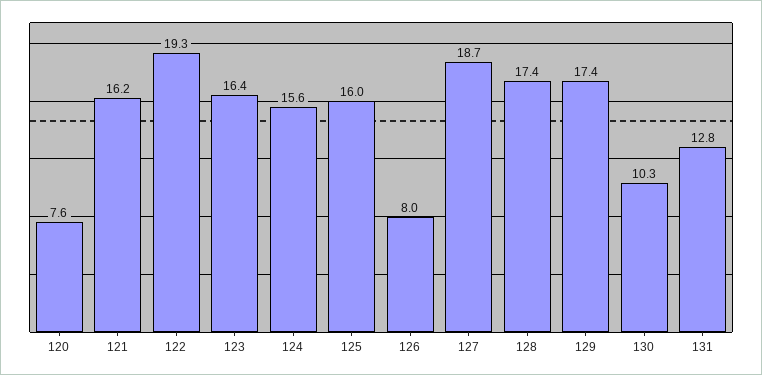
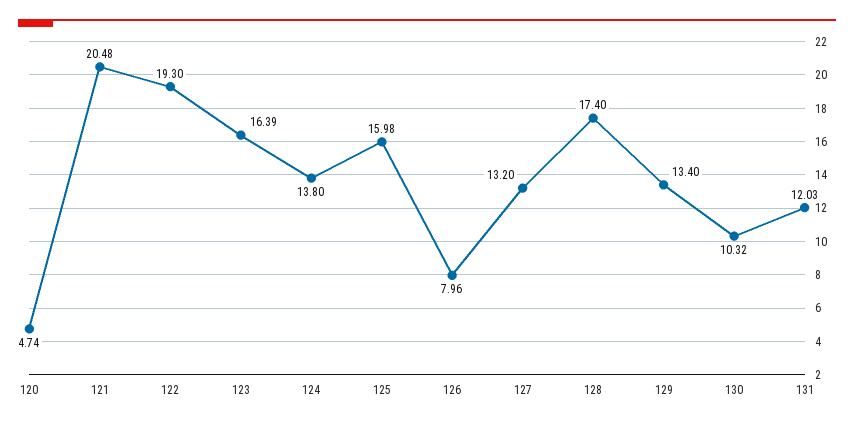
  {
-   "120": 7.6,
+   "120": 4.74,
-   "121": 16.2,
+   "121": 20.48,
    "122": 19.3,
    "123": 16.39,
-   "124": 15.6,
+   "124": 13.8,
    "125": 15.98,
    "126": 7.96,
-   "127": 18.7,
+   "127": 13.2,
    "128": 17.4,
-   "129": 17.4,
+   "129": 13.4,
    "130": 10.32,
-   "131": 12.8
+   "131": 12.03
  }

